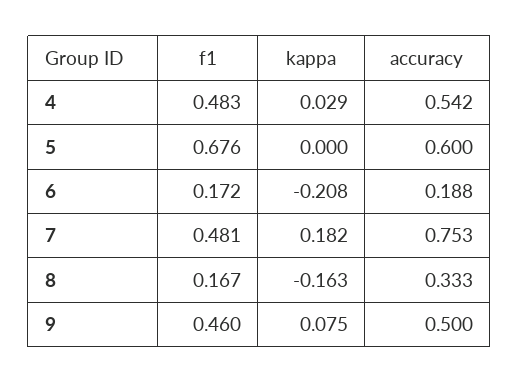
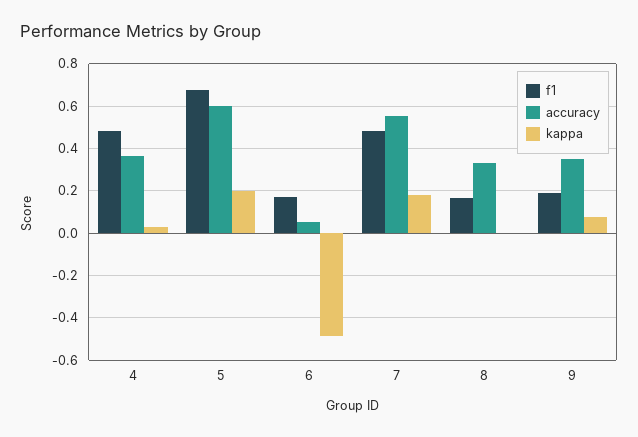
  {
    "f1": {
      "4": 0.483,
      "5": 0.676,
      "6": 0.172,
      "7": 0.481,
      "8": 0.167,
-     "9": 0.46
+     "9": 0.2
    },
    "kappa": {
      "4": 0.029,
-     "5": 0,
+     "5": 0.2,
-     "6": -0.208,
+     "6": -0.5,
      "7": 0.182,
-     "8": -0.163,
+     "8": 0,
      "9": 0.075
    },
    "accuracy": {
-     "4": 0.542,
+     "4": 0.35,
      "5": 0.6,
-     "6": 0.188,
+     "6": 0.05,
-     "7": 0.753,
+     "7": 0.55,
      "8": 0.333,
-     "9": 0.5
+     "9": 0.35
    }
  }

